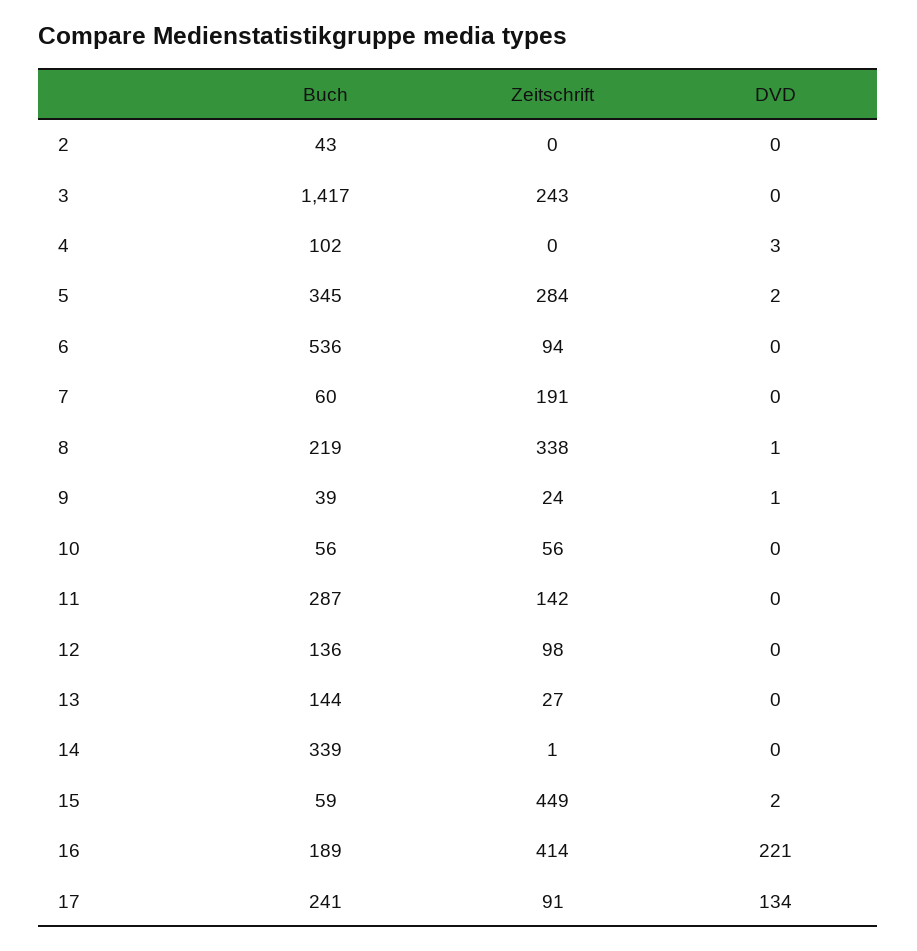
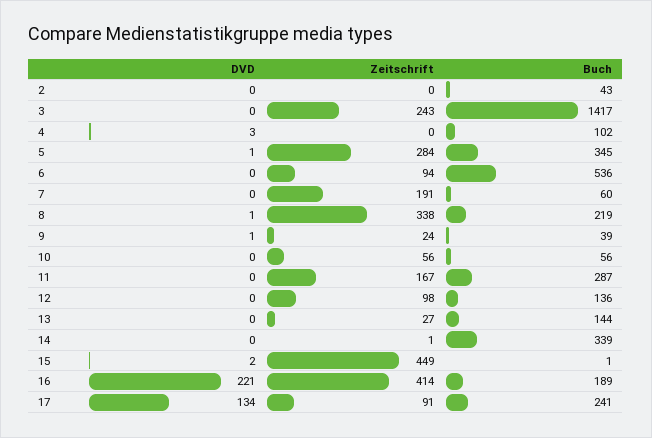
  {
    "Buch": {
      "2": 43,
      "3": 1417,
      "4": 102,
      "5": 345,
      "6": 536,
      "7": 60,
      "8": 219,
      "9": 39,
      "10": 56,
      "11": 287,
      "12": 136,
      "13": 144,
      "14": 339,
-     "15": 59,
+     "15": 1,
      "16": 189,
      "17": 241
    },
    "Zeitschrift": {
      "2": 0,
      "3": 243,
      "4": 0,
      "5": 284,
      "6": 94,
      "7": 191,
      "8": 338,
      "9": 24,
      "10": 56,
-     "11": 142,
+     "11": 167,
      "12": 98,
      "13": 27,
      "14": 1,
      "15": 449,
      "16": 414,
      "17": 91
    },
    "DVD": {
      "2": 0,
      "3": 0,
      "4": 3,
-     "5": 2,
+     "5": 1,
      "6": 0,
      "7": 0,
      "8": 1,
      "9": 1,
      "10": 0,
      "11": 0,
      "12": 0,
      "13": 0,
      "14": 0,
      "15": 2,
      "16": 221,
      "17": 134
    }
  }

